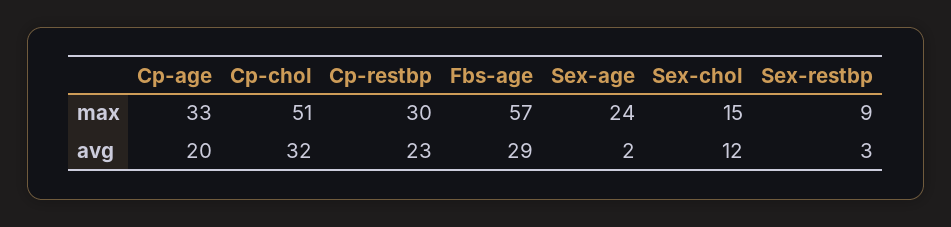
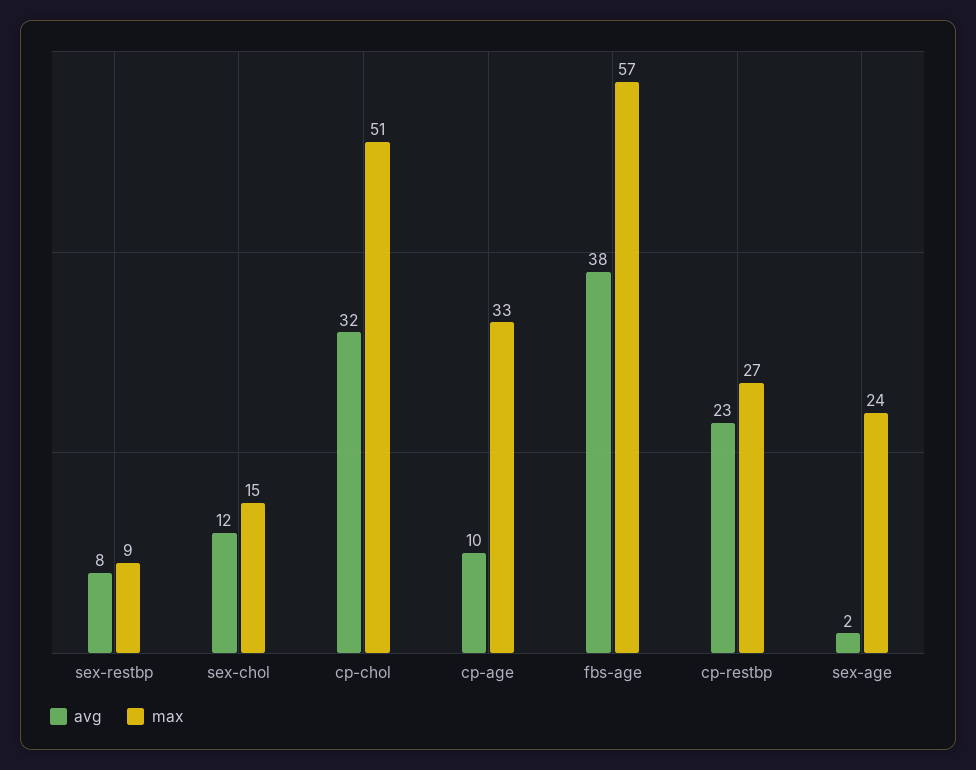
  {
    "max": {
      "Cp-age": 33,
      "Cp-chol": 51,
-     "Cp-restbp": 30,
+     "Cp-restbp": 27,
      "Fbs-age": 57,
      "Sex-age": 24,
      "Sex-chol": 15,
      "Sex-restbp": 9
    },
    "avg": {
-     "Cp-age": 20,
+     "Cp-age": 10,
      "Cp-chol": 32,
      "Cp-restbp": 23,
-     "Fbs-age": 29,
+     "Fbs-age": 38,
      "Sex-age": 2,
      "Sex-chol": 12,
-     "Sex-restbp": 3
+     "Sex-restbp": 8
    }
  }

